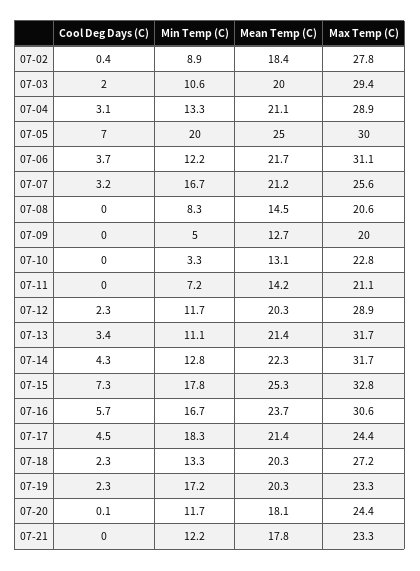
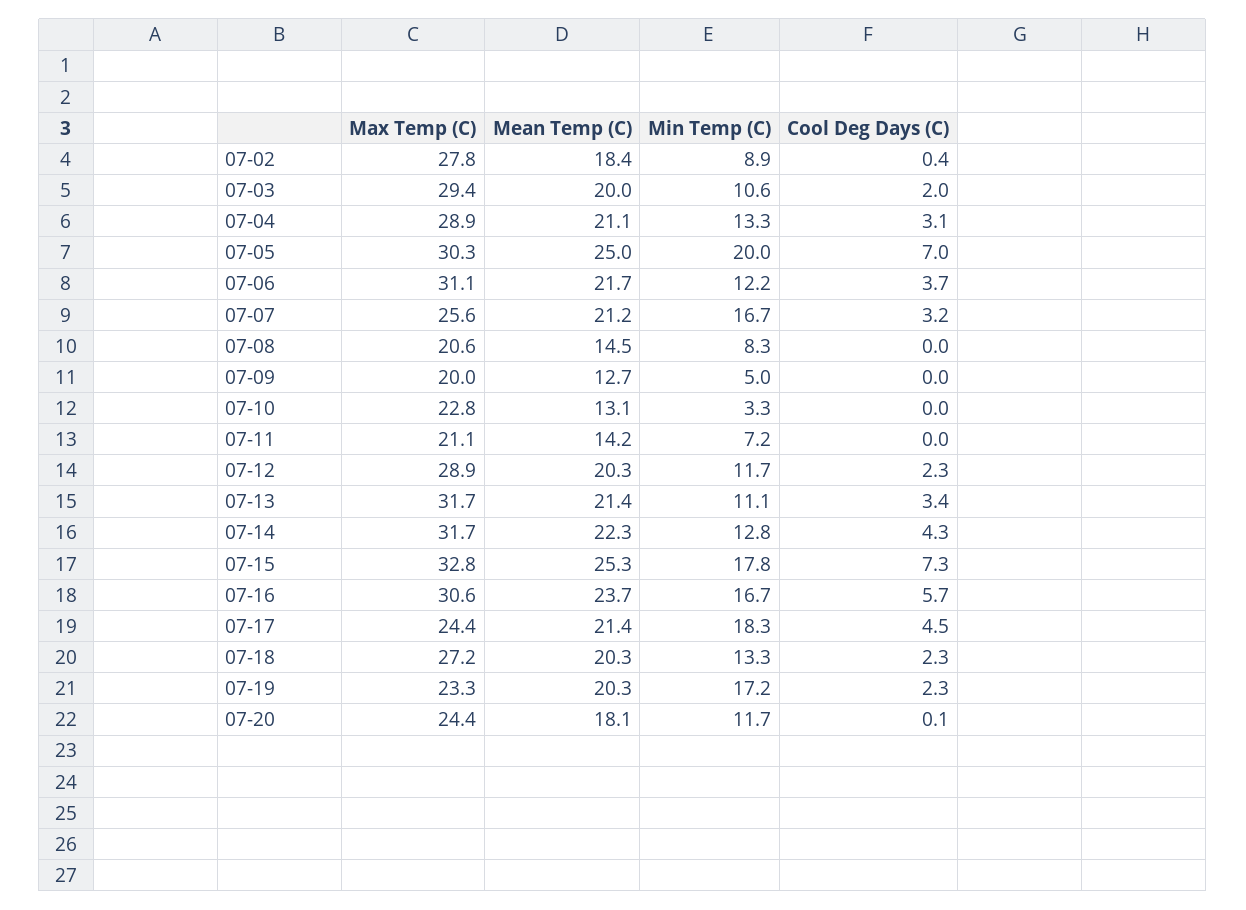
  {
    "Cool Deg Days (C)": {
      "07-02": 0.4,
      "07-03": 2,
      "07-04": 3.1,
      "07-05": 7,
      "07-06": 3.7,
      "07-07": 3.2,
      "07-08": 0,
      "07-09": 0,
      "07-10": 0,
      "07-11": 0,
      "07-12": 2.3,
      "07-13": 3.4,
      "07-14": 4.3,
      "07-15": 7.3,
      "07-16": 5.7,
      "07-17": 4.5,
      "07-18": 2.3,
      "07-19": 2.3,
-     "07-20": 0.1,
+     "07-20": 0.1
-     "07-21": 0
    },
    "Min Temp (C)": {
      "07-02": 8.9,
      "07-03": 10.6,
      "07-04": 13.3,
      "07-05": 20,
      "07-06": 12.2,
      "07-07": 16.7,
      "07-08": 8.3,
      "07-09": 5,
      "07-10": 3.3,
      "07-11": 7.2,
      "07-12": 11.7,
      "07-13": 11.1,
      "07-14": 12.8,
      "07-15": 17.8,
      "07-16": 16.7,
      "07-17": 18.3,
      "07-18": 13.3,
      "07-19": 17.2,
-     "07-20": 11.7,
+     "07-20": 11.7
-     "07-21": 12.2
    },
    "Mean Temp (C)": {
      "07-02": 18.4,
      "07-03": 20,
      "07-04": 21.1,
      "07-05": 25,
      "07-06": 21.7,
      "07-07": 21.2,
      "07-08": 14.5,
      "07-09": 12.7,
      "07-10": 13.1,
      "07-11": 14.2,
      "07-12": 20.3,
      "07-13": 21.4,
      "07-14": 22.3,
      "07-15": 25.3,
      "07-16": 23.7,
      "07-17": 21.4,
      "07-18": 20.3,
      "07-19": 20.3,
-     "07-20": 18.1,
+     "07-20": 18.1
-     "07-21": 17.8
    },
    "Max Temp (C)": {
      "07-02": 27.8,
      "07-03": 29.4,
      "07-04": 28.9,
-     "07-05": 30,
+     "07-05": 30.3,
      "07-06": 31.1,
      "07-07": 25.6,
      "07-08": 20.6,
      "07-09": 20,
      "07-10": 22.8,
      "07-11": 21.1,
      "07-12": 28.9,
      "07-13": 31.7,
      "07-14": 31.7,
      "07-15": 32.8,
      "07-16": 30.6,
      "07-17": 24.4,
      "07-18": 27.2,
      "07-19": 23.3,
-     "07-20": 24.4,
+     "07-20": 24.4
-     "07-21": 23.3
    }
  }

